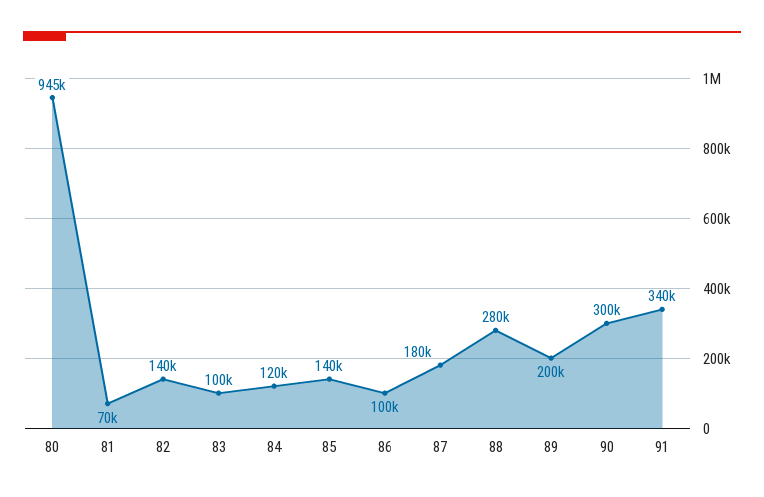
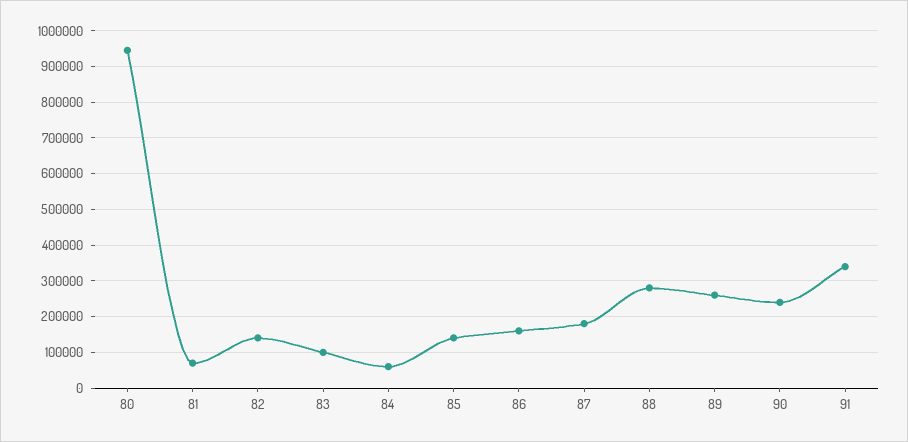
  {
    "80": 945000,
    "81": 70000,
    "82": 140000,
    "83": 100000,
-   "84": 120000,
+   "84": 60000,
    "85": 140000,
-   "86": 100000,
+   "86": 160000,
    "87": 180000,
    "88": 280000,
-   "89": 200000,
+   "89": 260000,
-   "90": 300000,
+   "90": 240000,
    "91": 340000
  }

